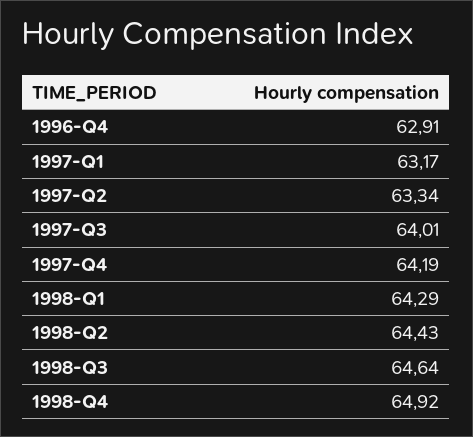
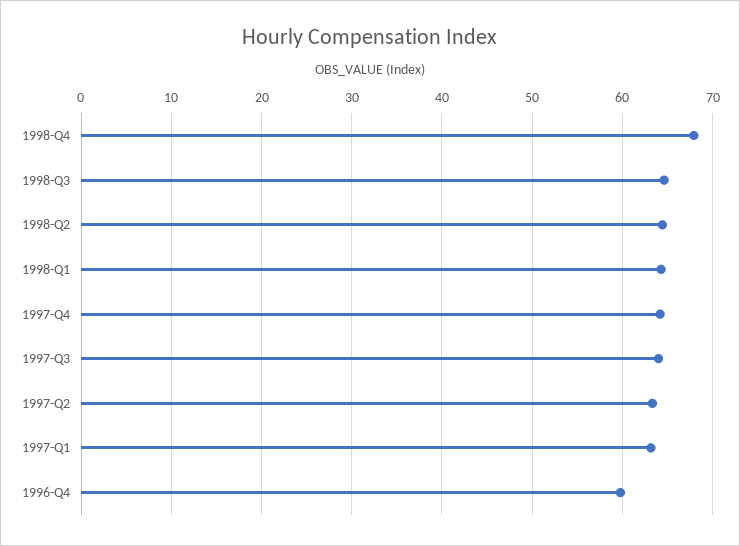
  {
-   "1996-Q4": 62.91,
+   "1996-Q4": 60,
    "1997-Q1": 63.17,
    "1997-Q2": 63.34,
    "1997-Q3": 64.01,
    "1997-Q4": 64.19,
    "1998-Q1": 64.29,
    "1998-Q2": 64.43,
    "1998-Q3": 64.64,
-   "1998-Q4": 64.92
+   "1998-Q4": 68
  }

